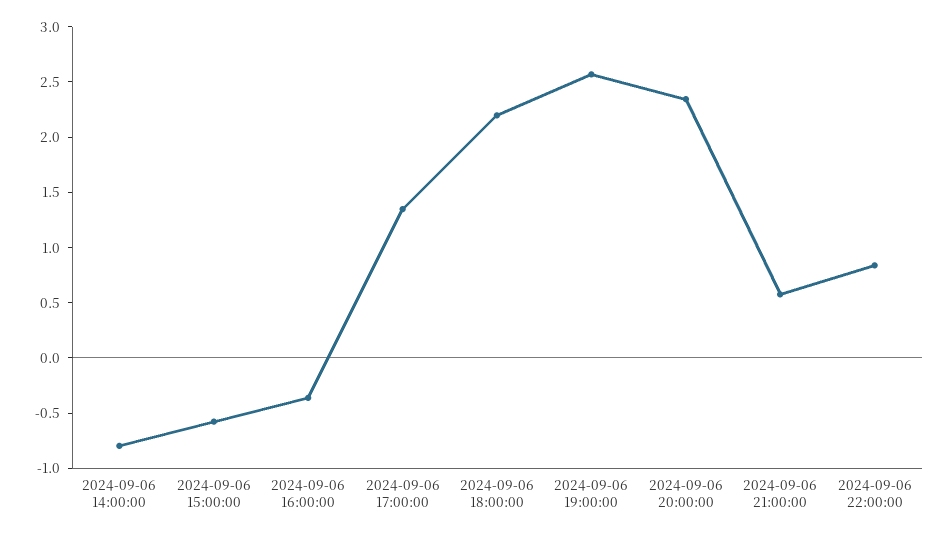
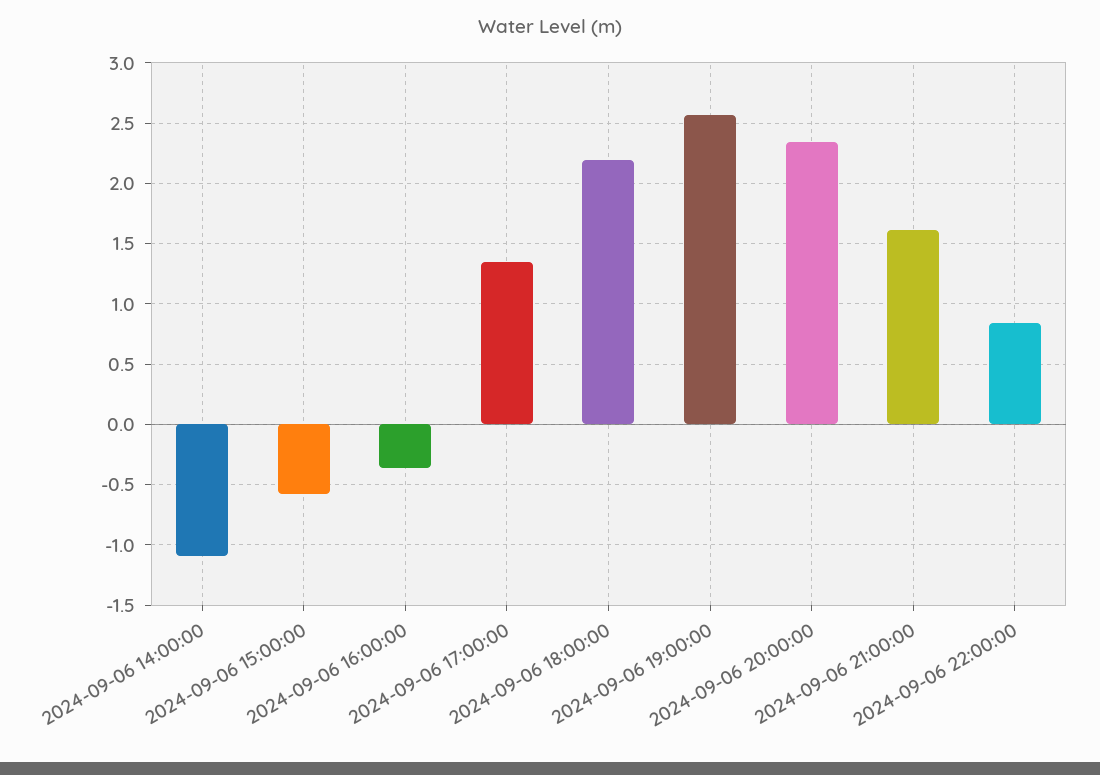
  {
-   "2024-09-06 14:00:00": -0.8,
+   "2024-09-06 14:00:00": -1.1,
    "2024-09-06 15:00:00": -0.6,
    "2024-09-06 16:00:00": -0.35,
    "2024-09-06 17:00:00": 1.35,
    "2024-09-06 18:00:00": 2.2,
    "2024-09-06 19:00:00": 2.55,
    "2024-09-06 20:00:00": 2.35,
-   "2024-09-06 21:00:00": 0.6,
+   "2024-09-06 21:00:00": 1.6,
    "2024-09-06 22:00:00": 0.85
  }

